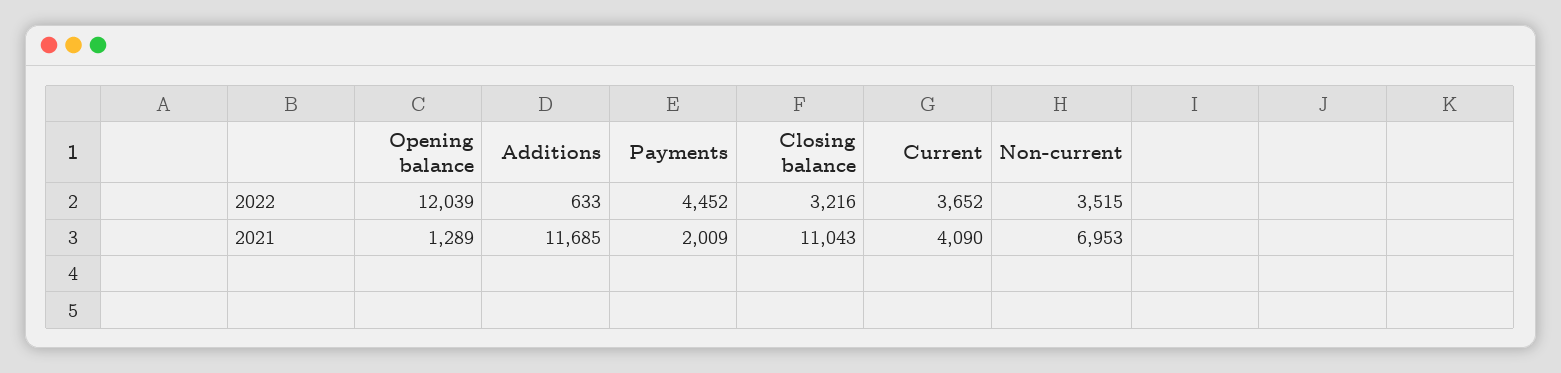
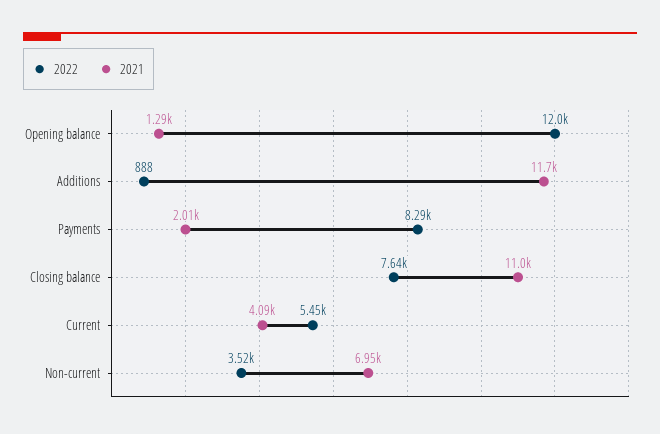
  {
    "2022": {
      "Opening balance": 12039,
-     "Additions": 633,
+     "Additions": 888,
-     "Payments": 4452,
+     "Payments": 8290,
-     "Closing balance": 3216,
+     "Closing balance": 7640,
-     "Current": 3652,
+     "Current": 5450,
      "Non-current": 3515
    },
    "2021": {
      "Opening balance": 1289,
      "Additions": 11685,
      "Payments": 2009,
      "Closing balance": 11043,
      "Current": 4090,
      "Non-current": 6953
    }
  }

